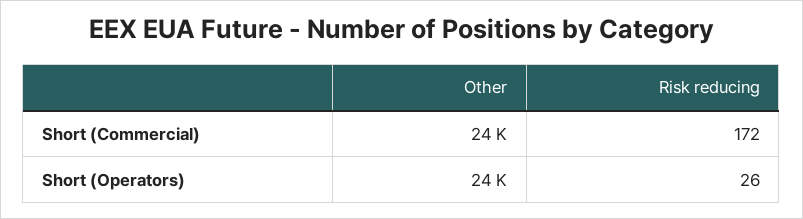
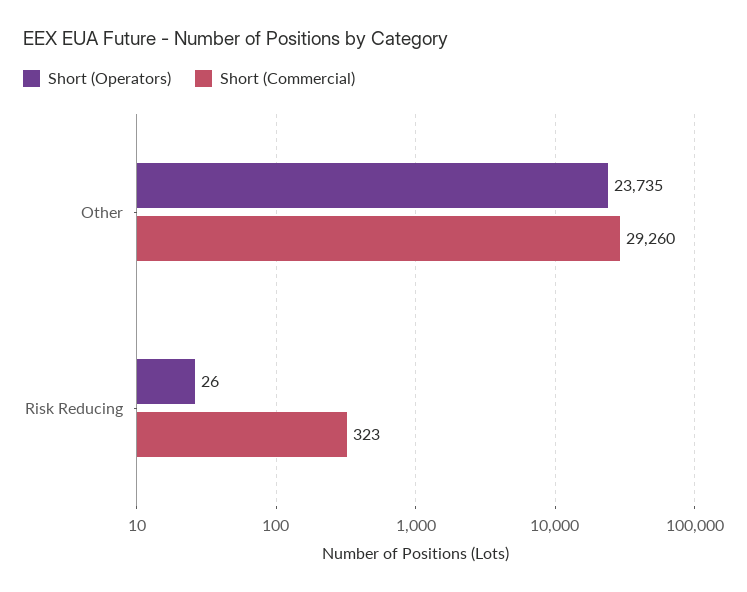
  {
    "Short (Commercial)": {
-     "Other": 24000,
+     "Other": 29260,
-     "Risk reducing": 172
+     "Risk reducing": 323
    },
    "Short (Operators)": {
      "Other": 23735,
      "Risk reducing": 26
    }
  }

